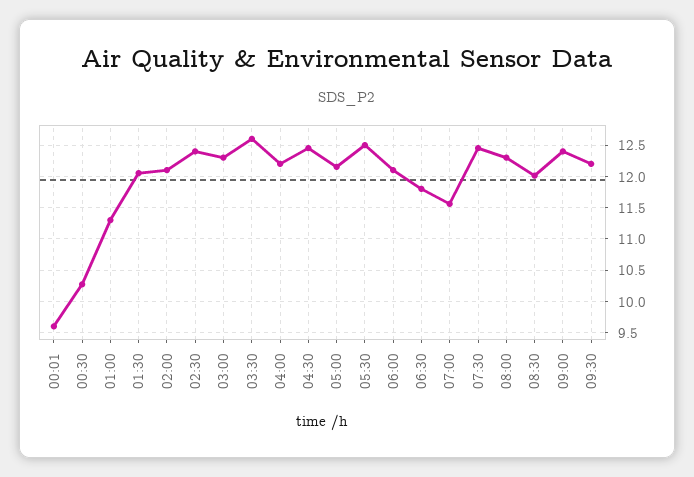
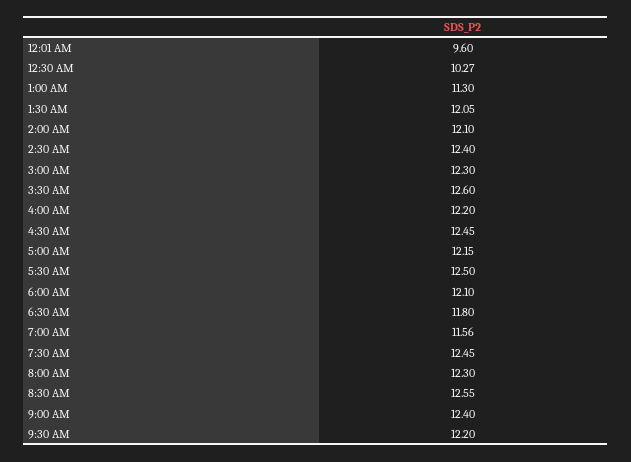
  {
    "00:01": 9.6,
    "00:30": 10.27,
    "01:00": 11.3,
    "01:30": 12.05,
    "02:00": 12.1,
    "02:30": 12.4,
    "03:00": 12.3,
    "03:30": 12.6,
    "04:00": 12.2,
    "04:30": 12.45,
    "05:00": 12.15,
    "05:30": 12.5,
    "06:00": 12.1,
    "06:30": 11.8,
    "07:00": 11.56,
    "07:30": 12.45,
    "08:00": 12.3,
-   "08:30": 12,
+   "08:30": 12.55,
    "09:00": 12.4,
    "09:30": 12.2
  }

